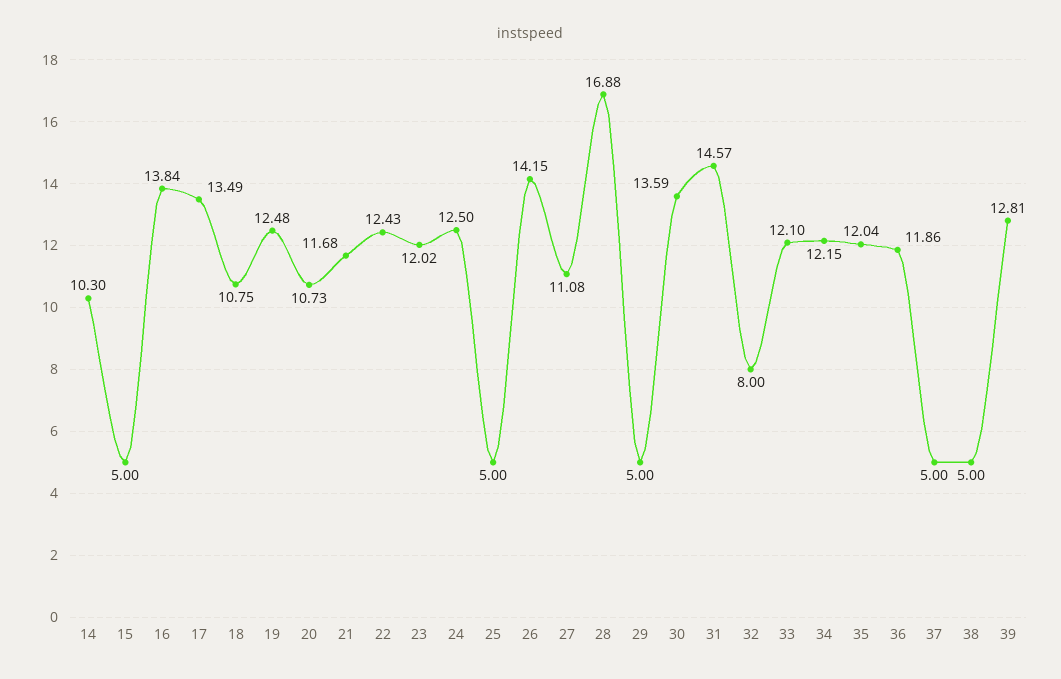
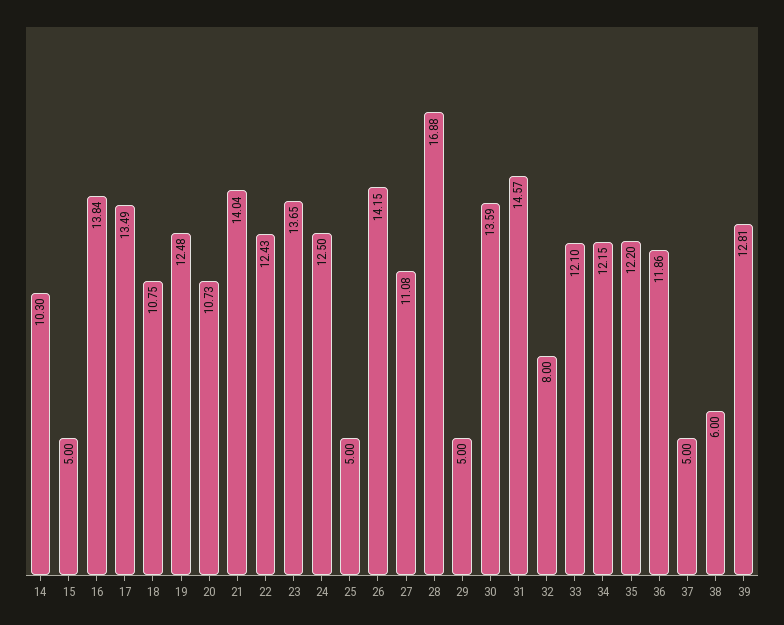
  {
    "14": 10.3,
    "15": 5,
    "16": 13.84,
    "17": 13.49,
    "18": 10.75,
    "19": 12.48,
    "20": 10.73,
-   "21": 11.68,
+   "21": 14.04,
    "22": 12.43,
-   "23": 12.02,
+   "23": 13.65,
    "24": 12.5,
    "25": 5,
    "26": 14.15,
    "27": 11.08,
    "28": 16.88,
    "29": 5,
    "30": 13.59,
    "31": 14.57,
    "32": 8,
    "33": 12.1,
    "34": 12.15,
-   "35": 12.04,
+   "35": 12.2,
    "36": 11.86,
    "37": 5,
-   "38": 5,
+   "38": 6,
    "39": 12.81
  }

